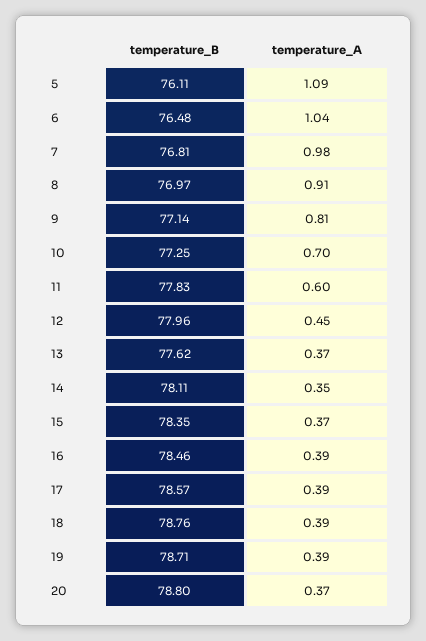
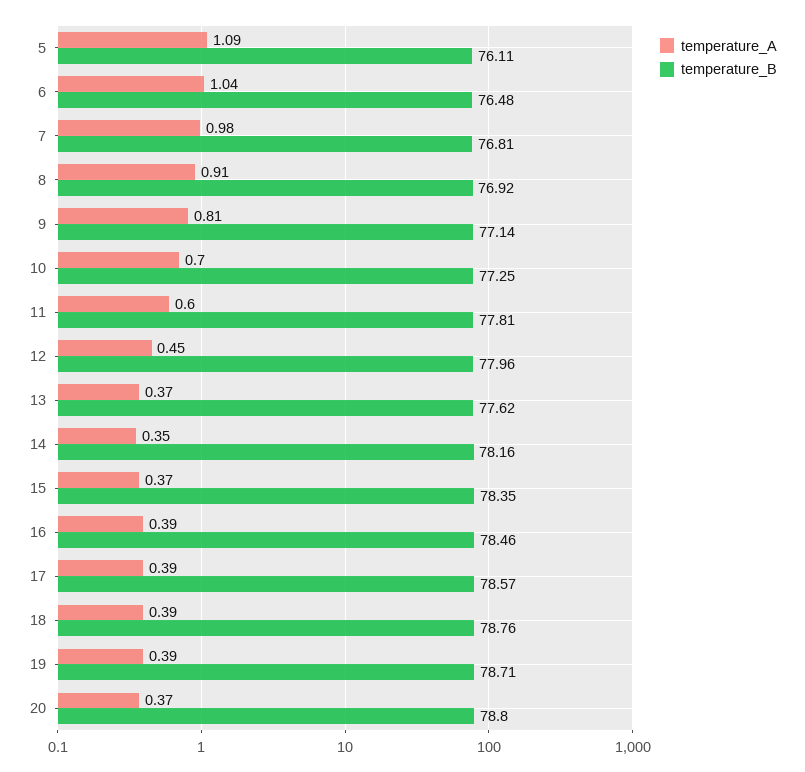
  {
    "temperature_B": {
      "5": 76.11,
      "6": 76.48,
      "7": 76.81,
-     "8": 76.97,
+     "8": 76.92,
      "9": 77.14,
      "10": 77.25,
-     "11": 77.83,
+     "11": 77.81,
      "12": 77.96,
      "13": 77.62,
-     "14": 78.11,
+     "14": 78.16,
      "15": 78.35,
      "16": 78.46,
      "17": 78.57,
      "18": 78.76,
      "19": 78.71,
      "20": 78.8
    },
    "temperature_A": {
      "5": 1.09,
      "6": 1.04,
      "7": 0.98,
      "8": 0.91,
      "9": 0.81,
      "10": 0.7,
      "11": 0.6,
      "12": 0.45,
      "13": 0.37,
      "14": 0.35,
      "15": 0.37,
      "16": 0.39,
      "17": 0.39,
      "18": 0.39,
      "19": 0.39,
      "20": 0.37
    }
  }

